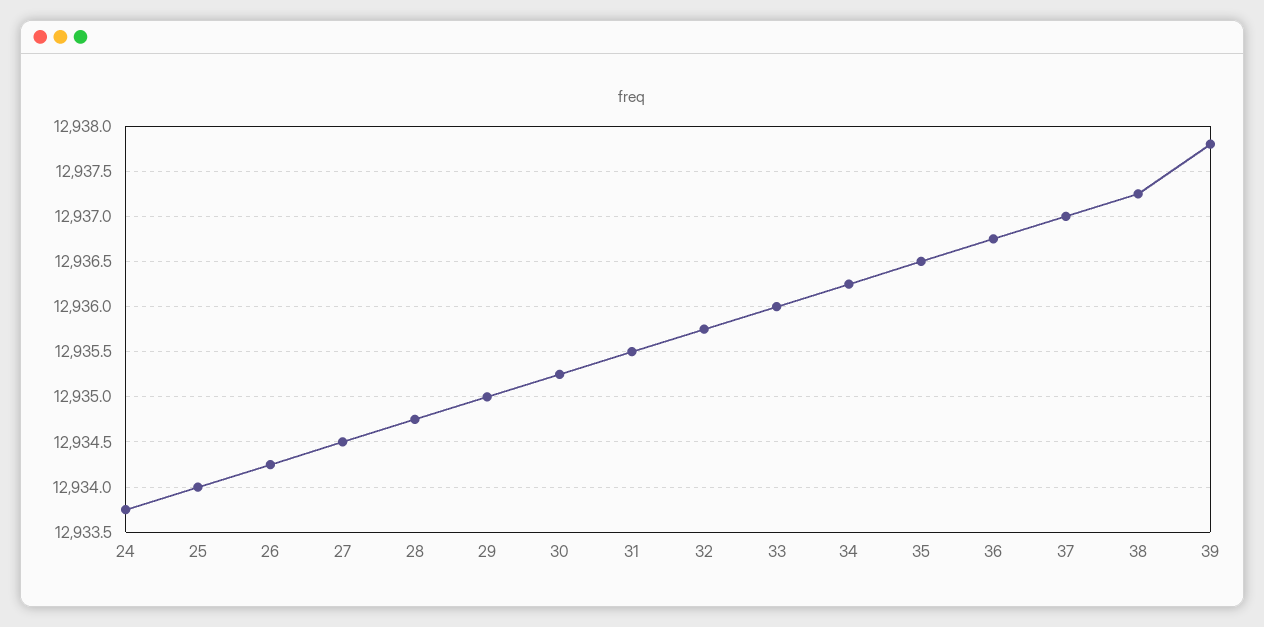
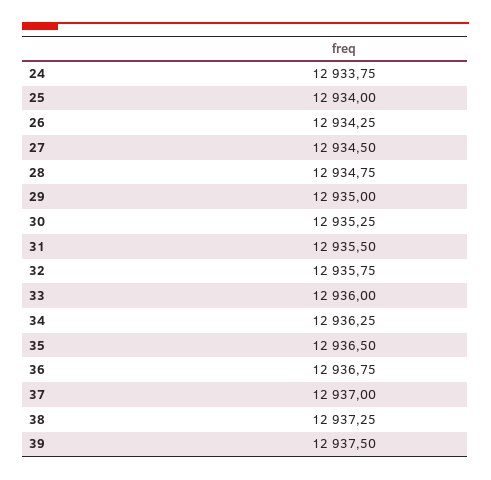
  {
    "24": 12933.75,
    "25": 12934,
    "26": 12934.25,
    "27": 12934.5,
    "28": 12934.75,
    "29": 12935,
    "30": 12935.25,
    "31": 12935.5,
    "32": 12935.75,
    "33": 12936,
    "34": 12936.25,
    "35": 12936.5,
    "36": 12936.75,
    "37": 12937,
    "38": 12937.25,
-   "39": 12937.8
+   "39": 12937.5
  }

